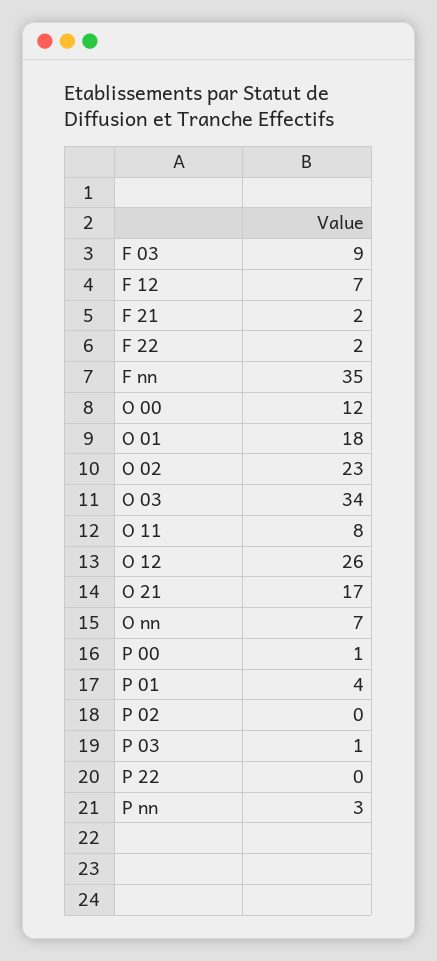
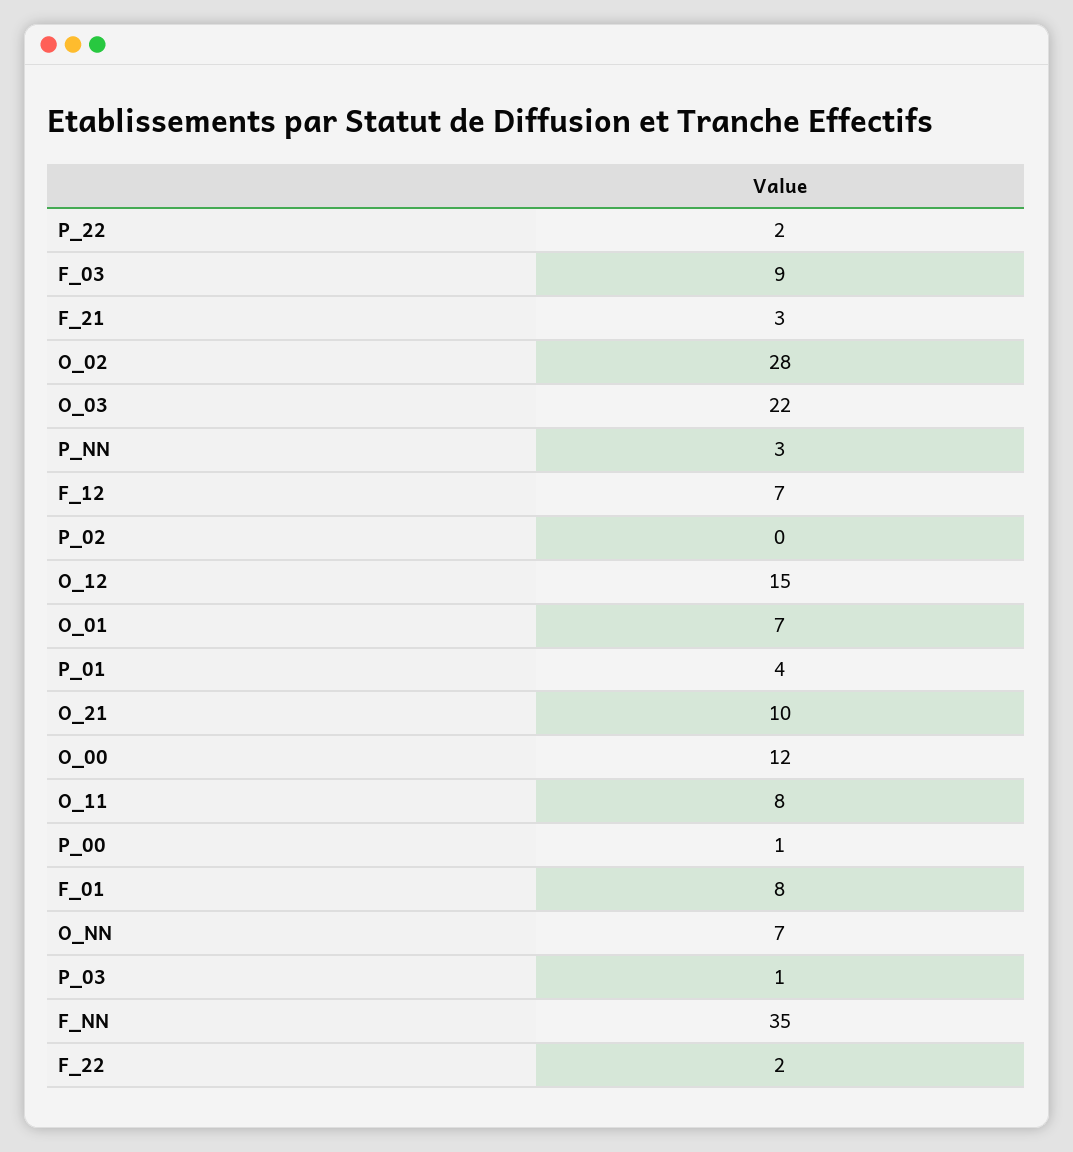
  {
    "F 03": 9,
    "F 12": 7,
-   "F 21": 2,
+   "F 21": 3,
    "F 22": 2,
    "F nn": 35,
    "O 00": 12,
-   "O 01": 18,
+   "O 01": 7,
-   "O 02": 23,
+   "O 02": 28,
-   "O 03": 34,
+   "O 03": 22,
    "O 11": 8,
-   "O 12": 26,
+   "O 12": 15,
-   "O 21": 17,
+   "O 21": 10,
    "O nn": 7,
    "P 00": 1,
    "P 01": 4,
    "P 02": 0,
    "P 03": 1,
-   "P 22": 0,
+   "P 22": 2,
-   "P nn": 3
+   "P nn": 3,
+   "F_01": 8
  }

